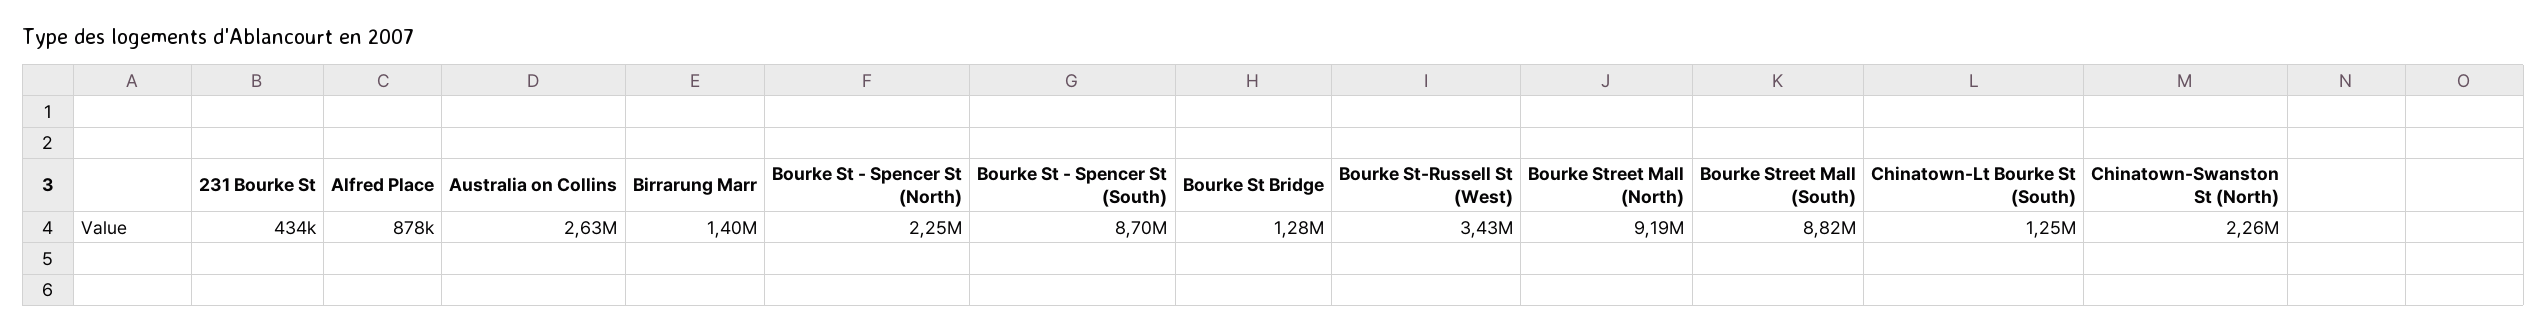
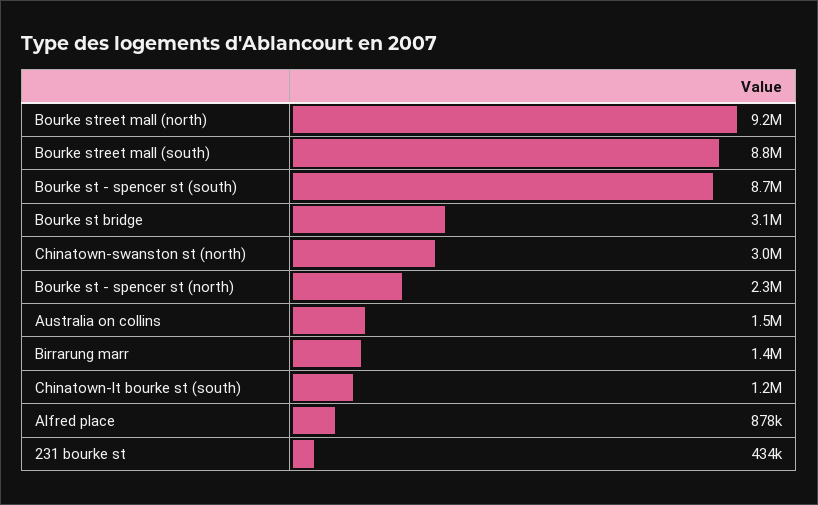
  {
    "231 Bourke St": 434000,
    "Alfred Place": 878000,
-   "Australia on Collins": 2630000,
+   "Australia on Collins": 1500000,
    "Birrarung Marr": 1400000,
    "Bourke St - Spencer St (North)": 2250000,
    "Bourke St - Spencer St (South)": 8700000,
-   "Bourke St Bridge": 1280000,
+   "Bourke St Bridge": 3100000,
-   "Bourke St-Russell St (West)": 3430000,
    "Bourke Street Mall (North)": 9190000,
    "Bourke Street Mall (South)": 8820000,
    "Chinatown-Lt Bourke St (South)": 1250000,
-   "Chinatown-Swanston St (North)": 2260000
+   "Chinatown-Swanston St (North)": 3000000
  }

